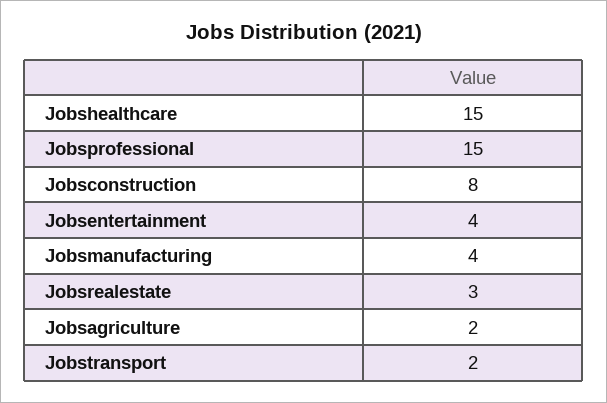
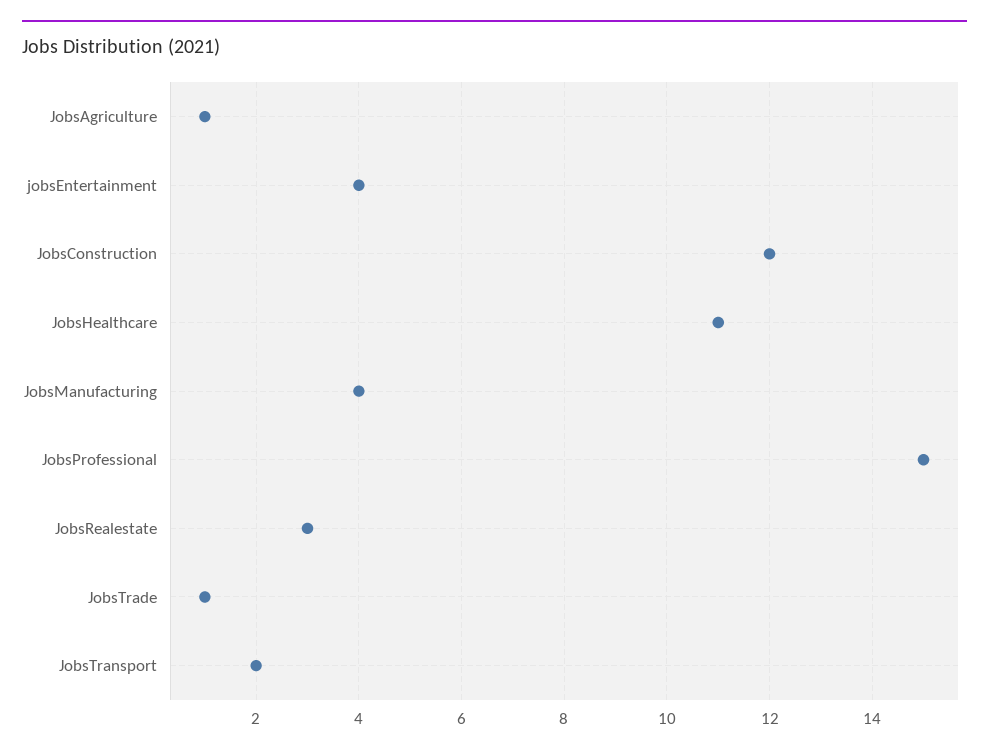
  {
-   "Jobshealthcare": 15,
+   "Jobshealthcare": 11,
    "Jobsprofessional": 15,
-   "Jobsconstruction": 8,
+   "Jobsconstruction": 12,
    "Jobsentertainment": 4,
    "Jobsmanufacturing": 4,
    "Jobsrealestate": 3,
-   "Jobsagriculture": 2,
+   "Jobsagriculture": 1,
-   "Jobstransport": 2
+   "Jobstransport": 2,
+   "JobsTrade": 1
  }

